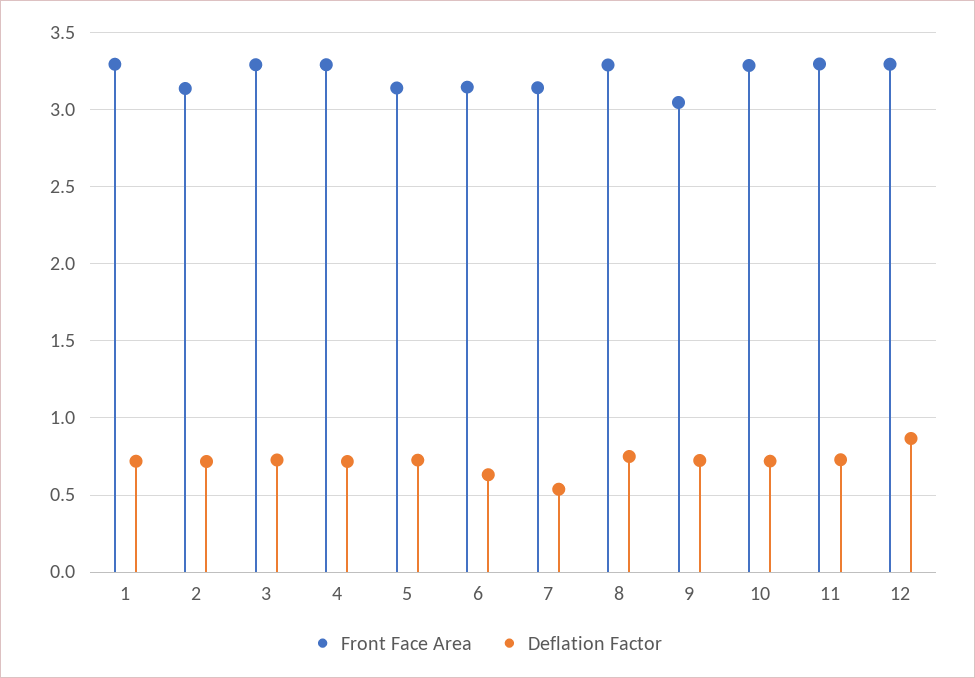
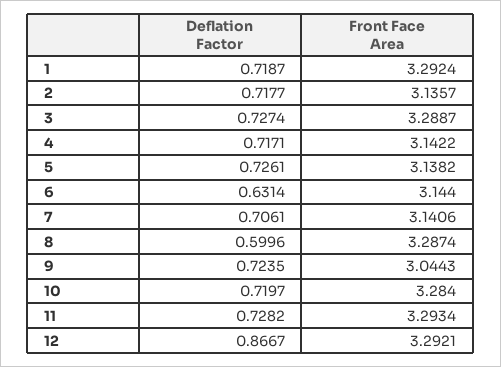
  {
    "Front Face Area": {
      "1": 3.2924,
      "2": 3.1357,
      "3": 3.2887,
-     "4": 3.3,
+     "4": 3.1422,
      "5": 3.1382,
      "6": 3.144,
      "7": 3.1406,
      "8": 3.2874,
      "9": 3.0443,
      "10": 3.284,
      "11": 3.2934,
      "12": 3.2921
    },
    "Deflation Factor": {
      "1": 0.7187,
      "2": 0.7177,
      "3": 0.7274,
      "4": 0.7171,
      "5": 0.7261,
      "6": 0.6314,
-     "7": 0.55,
+     "7": 0.7061,
-     "8": 0.75,
+     "8": 0.5996,
      "9": 0.7235,
      "10": 0.7197,
      "11": 0.7282,
      "12": 0.8667
    }
  }

